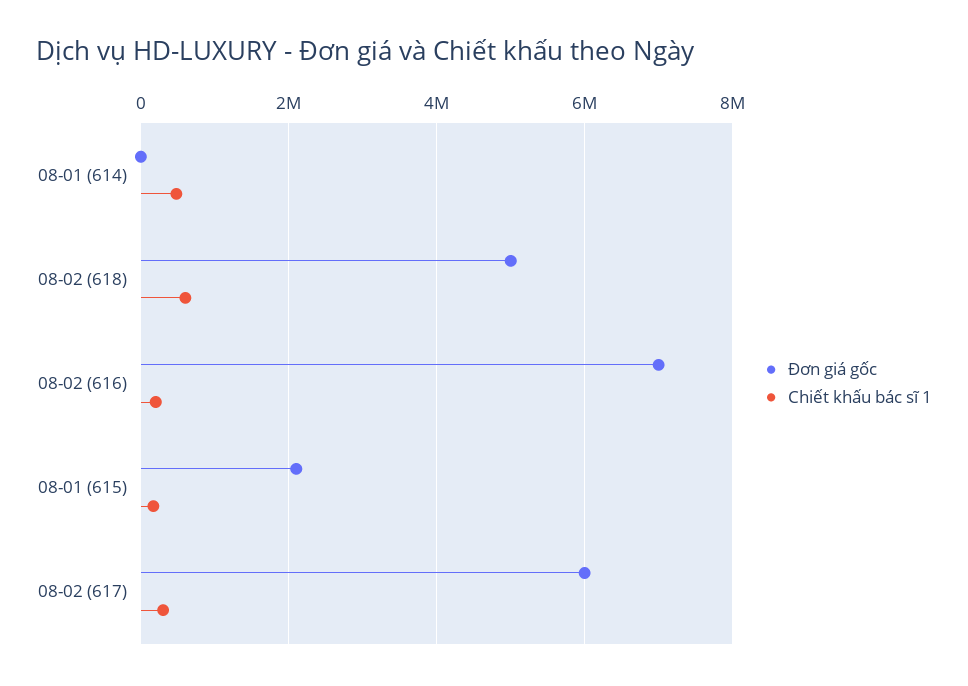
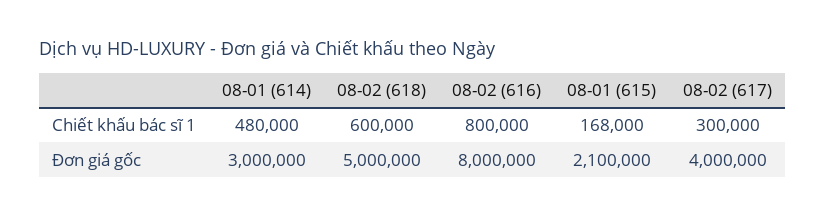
  {
    "Đơn giá gốc": {
-     "08-01 (614)": 0,
+     "08-01 (614)": 3000000,
      "08-02 (618)": 5000000,
-     "08-02 (616)": 7000000,
+     "08-02 (616)": 8000000,
      "08-01 (615)": 2100000,
-     "08-02 (617)": 6000000
+     "08-02 (617)": 4000000
    },
    "Chiết khấu bác sĩ 1": {
      "08-01 (614)": 480000,
      "08-02 (618)": 600000,
-     "08-02 (616)": 200000,
+     "08-02 (616)": 800000,
      "08-01 (615)": 168000,
      "08-02 (617)": 300000
    }
  }

